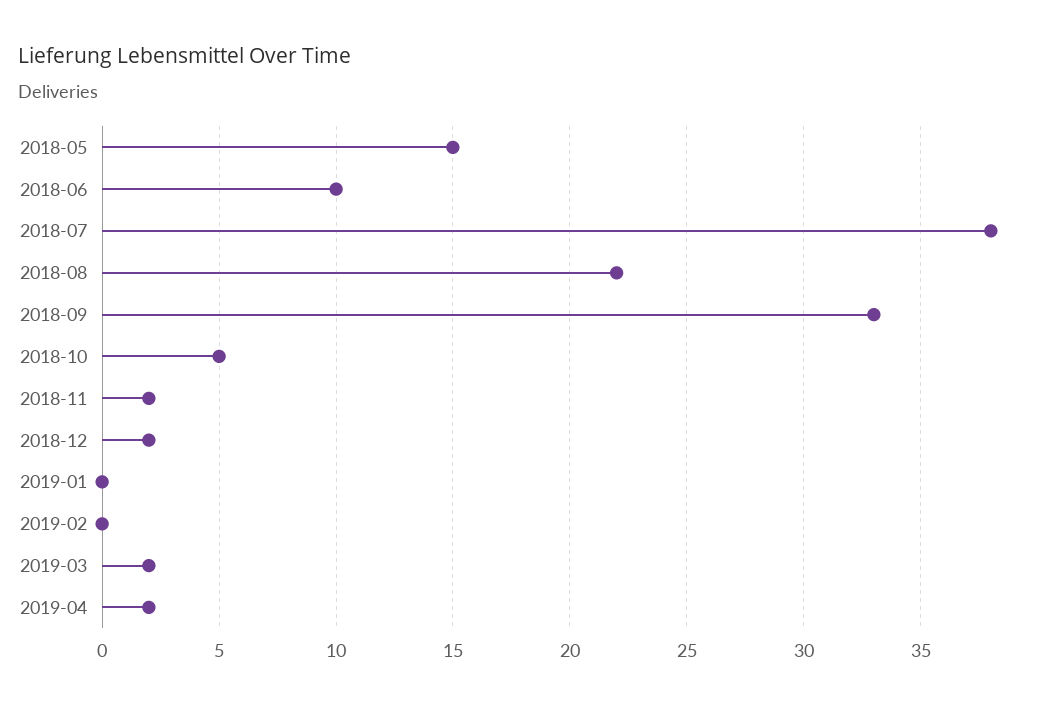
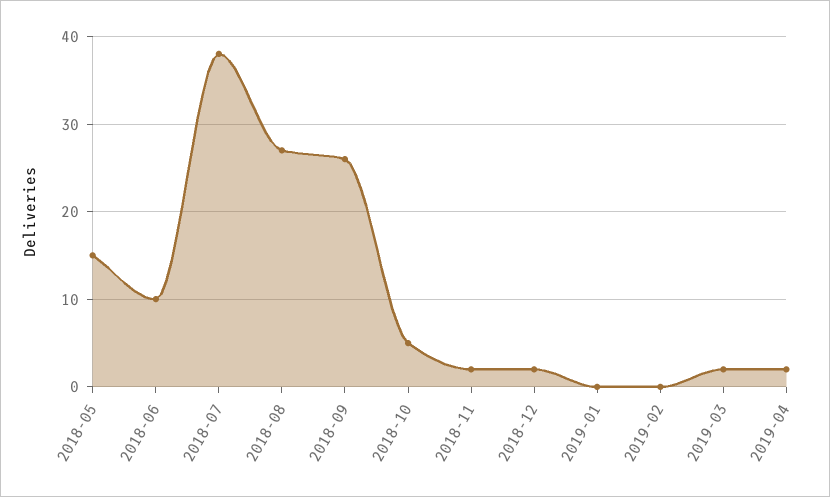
  {
    "2018-05": 15,
    "2018-06": 10,
    "2018-07": 38,
-   "2018-08": 22,
+   "2018-08": 27,
-   "2018-09": 33,
+   "2018-09": 26,
    "2018-10": 5,
    "2018-11": 2,
    "2018-12": 2,
    "2019-01": 0,
    "2019-02": 0,
    "2019-03": 2,
    "2019-04": 2
  }

